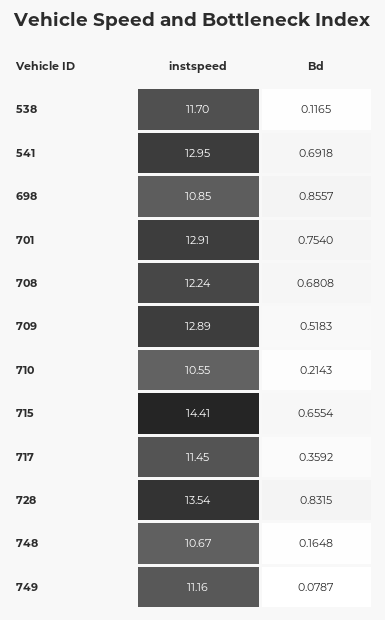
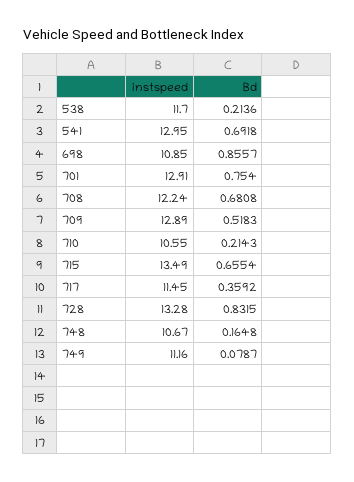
  {
    "instspeed": {
      "538": 11.7,
      "541": 12.95,
      "698": 10.85,
      "701": 12.91,
      "708": 12.24,
      "709": 12.89,
      "710": 10.55,
-     "715": 14.41,
+     "715": 13.49,
      "717": 11.45,
-     "728": 13.54,
+     "728": 13.28,
      "748": 10.67,
      "749": 11.16
    },
    "Bd": {
-     "538": 0.1165,
+     "538": 0.2136,
      "541": 0.6918,
      "698": 0.8557,
      "701": 0.754,
      "708": 0.6808,
      "709": 0.5183,
      "710": 0.2143,
      "715": 0.6554,
      "717": 0.3592,
      "728": 0.8315,
      "748": 0.1648,
      "749": 0.0787
    }
  }

